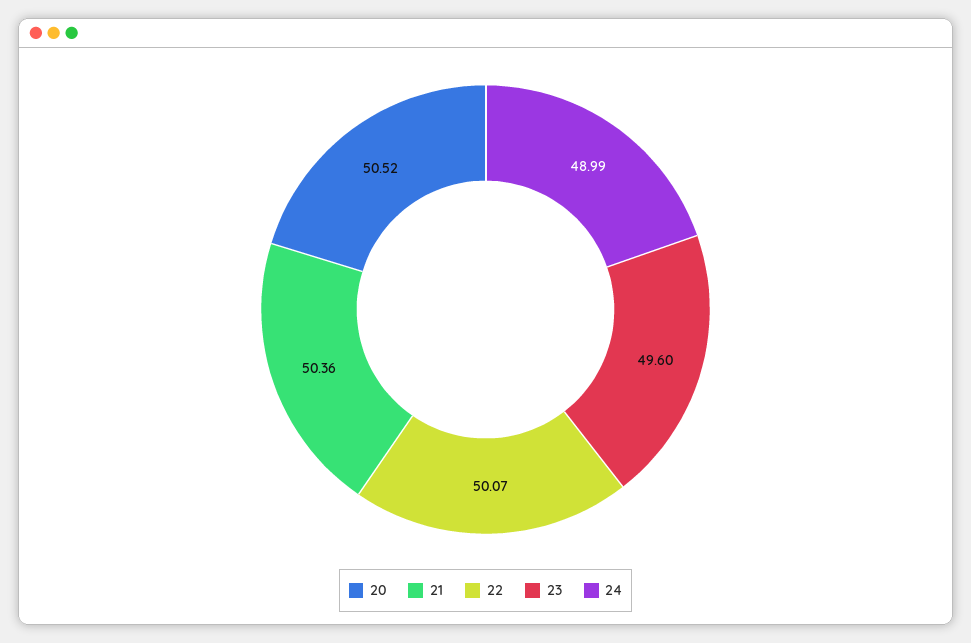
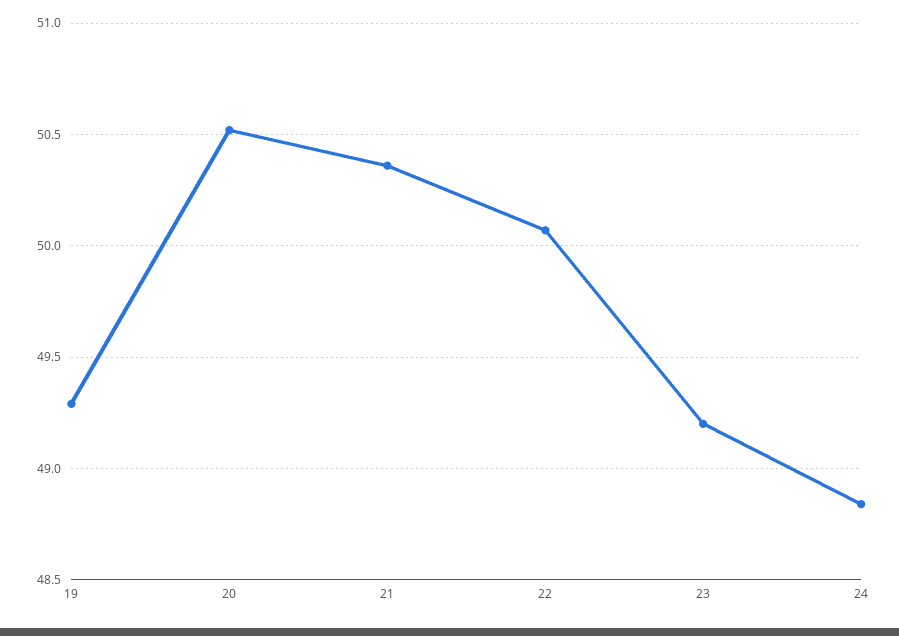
  {
    "20": 50.52,
    "21": 50.36,
    "22": 50.07,
-   "23": 49.6,
+   "23": 49.2,
-   "24": 48.99
+   "24": 48.85,
+   "19": 49.3
  }

